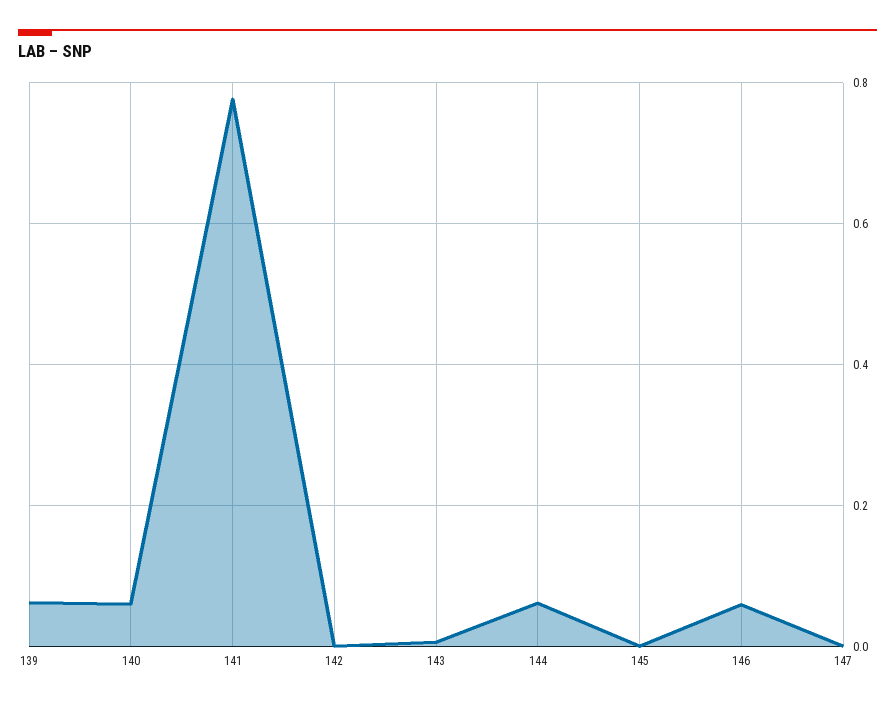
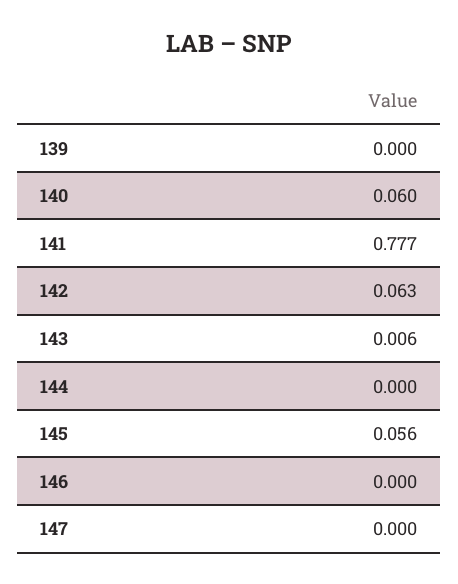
  {
-   "139": 0.06,
+   "139": 0,
    "140": 0.06,
    "141": 0.777,
-   "142": 0,
+   "142": 0.063,
    "143": 0.006,
-   "144": 0.06,
+   "144": 0,
-   "145": 0,
+   "145": 0.056,
-   "146": 0.06,
+   "146": 0,
    "147": 0
  }

